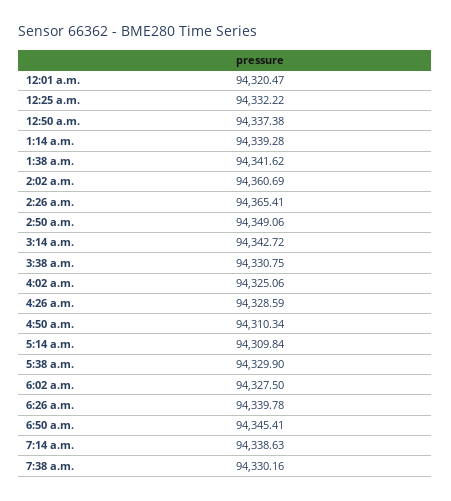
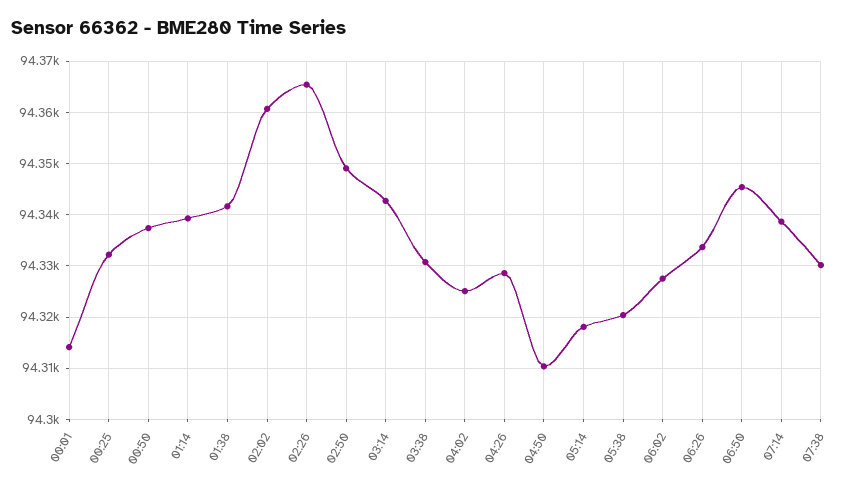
  {
-   "12:01 a.m.": 94320.47,
+   "12:01 a.m.": 94314,
    "12:25 a.m.": 94332.22,
    "12:50 a.m.": 94337.38,
    "1:14 a.m.": 94339.28,
    "1:38 a.m.": 94341.62,
    "2:02 a.m.": 94360.69,
    "2:26 a.m.": 94365.41,
    "2:50 a.m.": 94349.06,
    "3:14 a.m.": 94342.72,
    "3:38 a.m.": 94330.75,
    "4:02 a.m.": 94325.06,
    "4:26 a.m.": 94328.59,
    "4:50 a.m.": 94310.34,
-   "5:14 a.m.": 94309.84,
+   "5:14 a.m.": 94318,
-   "5:38 a.m.": 94329.9,
+   "5:38 a.m.": 94320,
    "6:02 a.m.": 94327.5,
-   "6:26 a.m.": 94339.78,
+   "6:26 a.m.": 94334,
    "6:50 a.m.": 94345.41,
    "7:14 a.m.": 94338.63,
    "7:38 a.m.": 94330.16
  }

